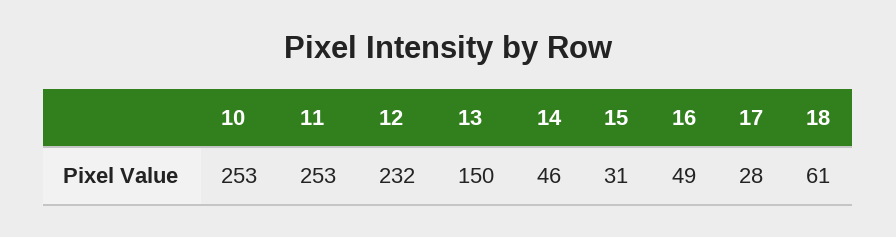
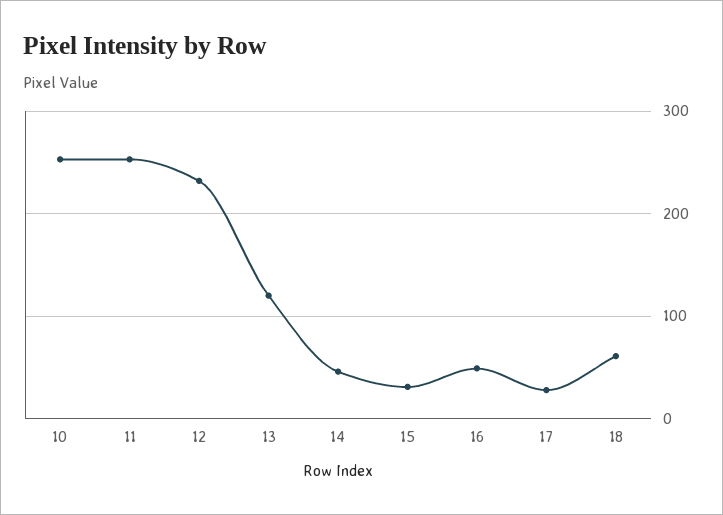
  {
    "10": 253,
    "11": 253,
    "12": 232,
-   "13": 150,
+   "13": 120,
    "14": 46,
    "15": 31,
    "16": 49,
    "17": 28,
    "18": 61
  }

